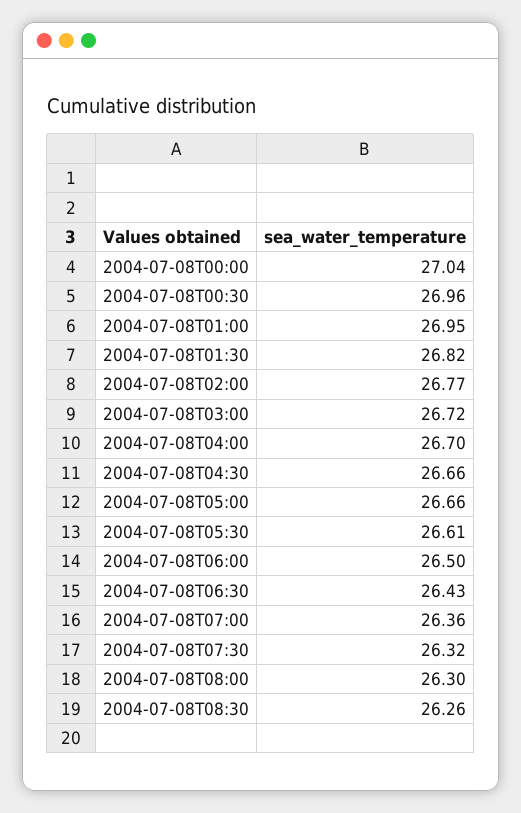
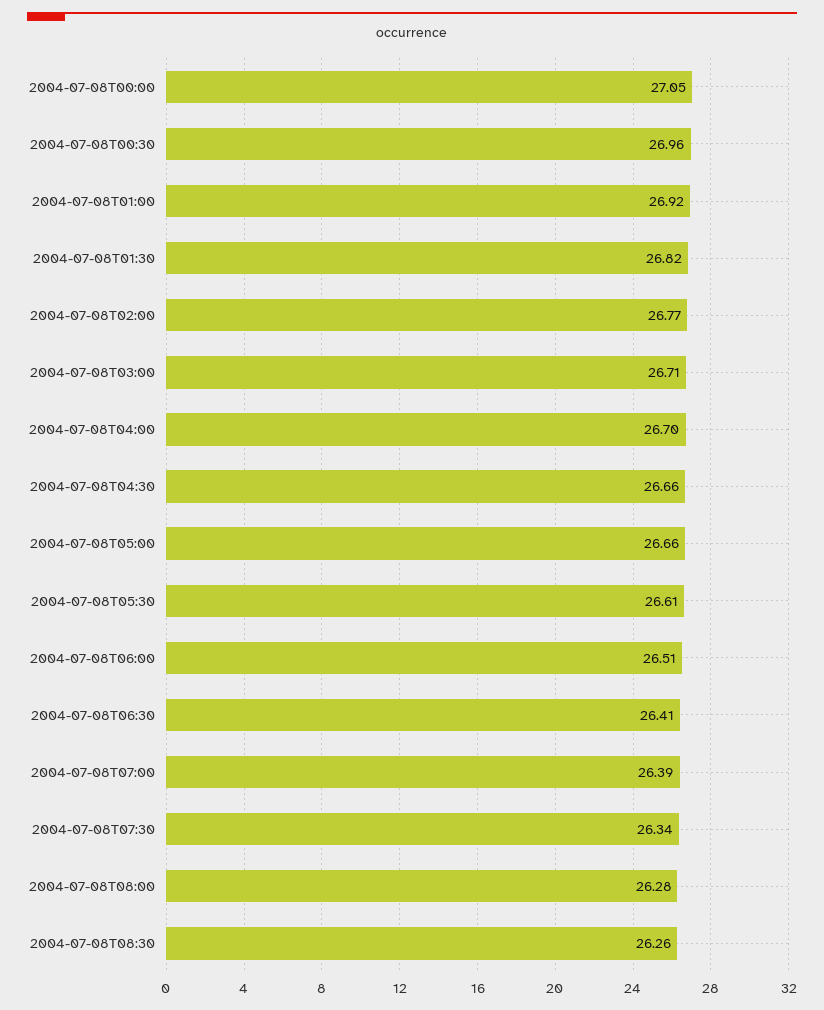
  {
-   "2004-07-08T00:00": 27.04,
+   "2004-07-08T00:00": 27.05,
    "2004-07-08T00:30": 26.96,
-   "2004-07-08T01:00": 26.95,
+   "2004-07-08T01:00": 26.92,
    "2004-07-08T01:30": 26.82,
    "2004-07-08T02:00": 26.77,
-   "2004-07-08T03:00": 26.72,
+   "2004-07-08T03:00": 26.71,
    "2004-07-08T04:00": 26.7,
    "2004-07-08T04:30": 26.66,
    "2004-07-08T05:00": 26.66,
    "2004-07-08T05:30": 26.61,
-   "2004-07-08T06:00": 26.5,
+   "2004-07-08T06:00": 26.51,
-   "2004-07-08T06:30": 26.43,
+   "2004-07-08T06:30": 26.41,
-   "2004-07-08T07:00": 26.36,
+   "2004-07-08T07:00": 26.39,
-   "2004-07-08T07:30": 26.32,
+   "2004-07-08T07:30": 26.34,
-   "2004-07-08T08:00": 26.3,
+   "2004-07-08T08:00": 26.28,
    "2004-07-08T08:30": 26.26
  }

